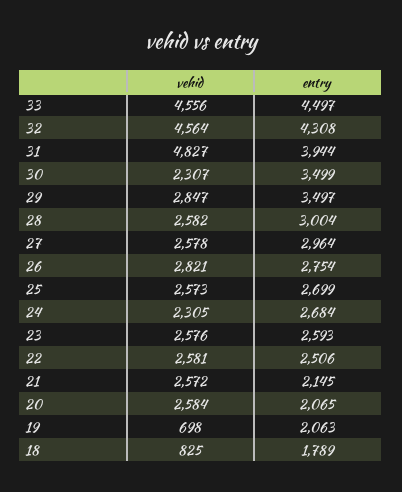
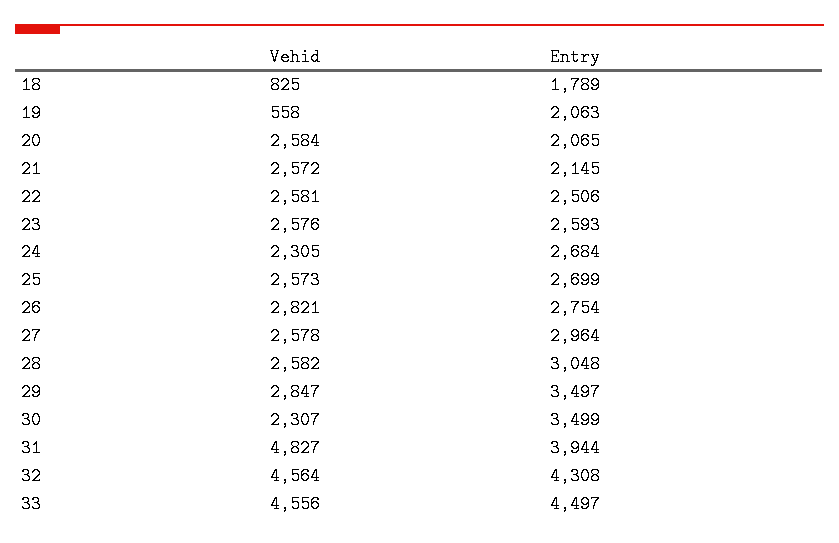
  {
    "vehid": {
      "33": 4556,
      "32": 4564,
      "31": 4827,
      "30": 2307,
      "29": 2847,
      "28": 2582,
      "27": 2578,
      "26": 2821,
      "25": 2573,
      "24": 2305,
      "23": 2576,
      "22": 2581,
      "21": 2572,
      "20": 2584,
-     "19": 698,
+     "19": 558,
      "18": 825
    },
    "entry": {
      "33": 4497,
      "32": 4308,
      "31": 3944,
      "30": 3499,
      "29": 3497,
-     "28": 3004,
+     "28": 3048,
      "27": 2964,
      "26": 2754,
      "25": 2699,
      "24": 2684,
      "23": 2593,
      "22": 2506,
      "21": 2145,
      "20": 2065,
      "19": 2063,
      "18": 1789
    }
  }

